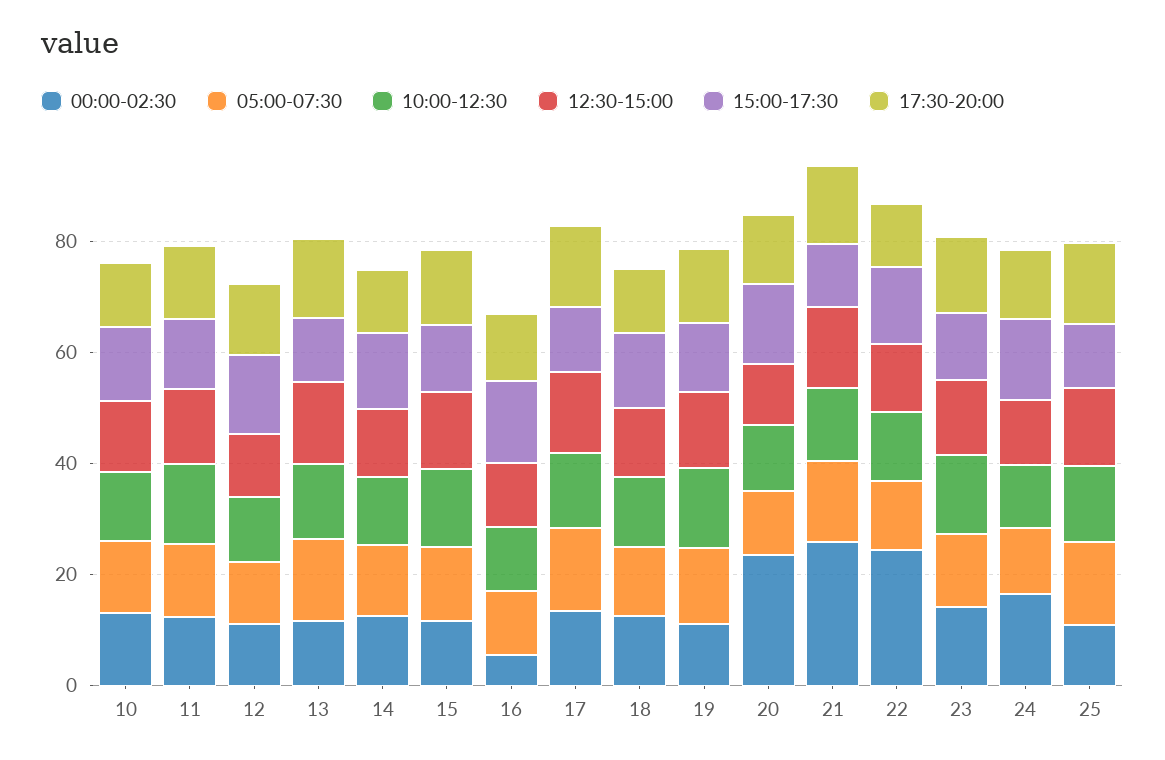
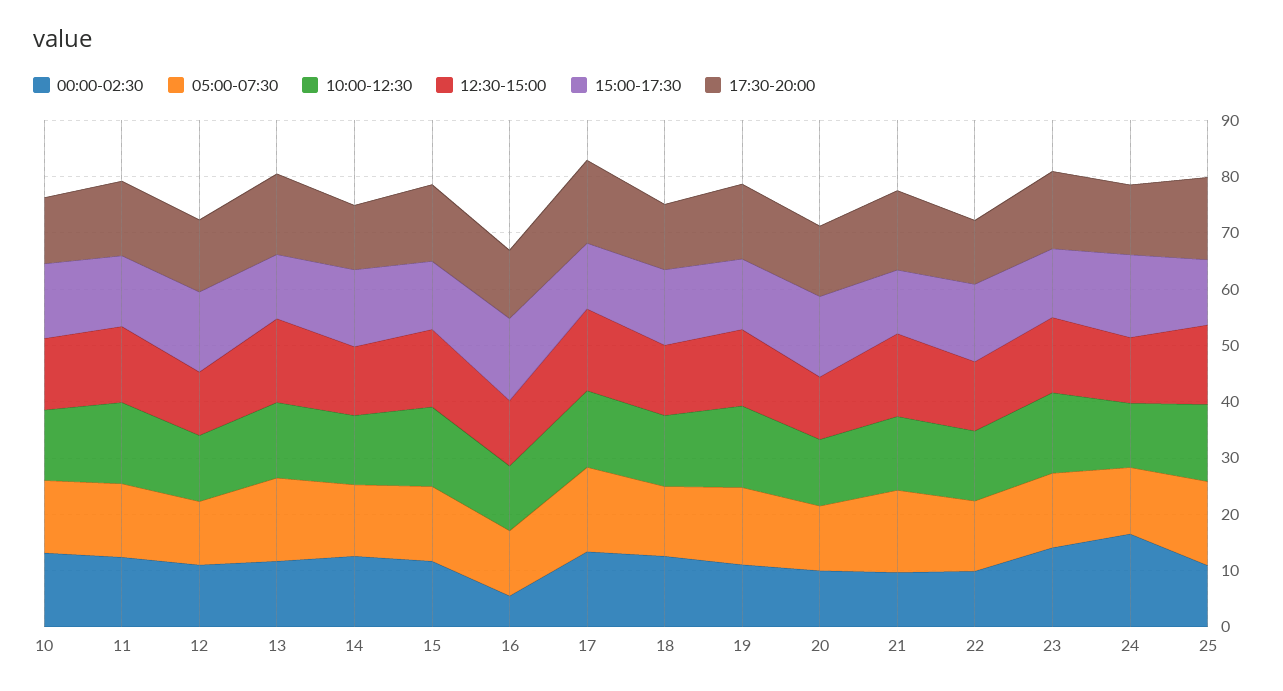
  {
    "00:00-02:30": {
      "10": 14,
      "11": 12,
      "12": 12,
      "13": 12,
      "14": 12,
      "15": 12,
      "16": 6,
      "17": 14,
      "18": 12,
      "19": 12,
-     "20": 25,
+     "20": 10,
-     "21": 25,
+     "21": 10,
-     "22": 25,
+     "22": 10,
      "23": 14,
      "24": 16,
      "25": 10
    },
    "05:00-07:30": {
      "10": 12,
      "11": 14,
      "12": 12,
      "13": 14,
      "14": 12,
      "15": 14,
      "16": 12,
      "17": 16,
      "18": 12,
      "19": 14,
      "20": 12,
      "21": 14,
      "22": 12,
      "23": 14,
      "24": 12,
      "25": 14
    },
    "10:00-12:30": {
      "10": 12,
      "11": 14,
      "12": 12,
      "13": 14,
      "14": 12,
      "15": 14,
      "16": 12,
      "17": 14,
      "18": 12,
      "19": 14,
      "20": 12,
      "21": 14,
      "22": 12,
      "23": 14,
      "24": 12,
      "25": 14
    },
    "12:30-15:00": {
      "10": 12,
      "11": 14,
      "12": 12,
      "13": 14,
      "14": 12,
      "15": 14,
      "16": 12,
      "17": 14,
      "18": 12,
      "19": 14,
      "20": 12,
      "21": 14,
      "22": 12,
      "23": 14,
      "24": 12,
      "25": 14
    },
    "15:00-17:30": {
      "10": 14,
      "11": 12,
      "12": 14,
      "13": 12,
      "14": 14,
      "15": 12,
      "16": 14,
      "17": 12,
      "18": 14,
      "19": 12,
      "20": 14,
      "21": 12,
      "22": 14,
      "23": 12,
      "24": 14,
      "25": 12
    },
    "17:30-20:00": {
      "10": 12,
      "11": 14,
      "12": 12,
      "13": 14,
      "14": 12,
      "15": 14,
      "16": 12,
      "17": 14,
      "18": 12,
      "19": 14,
      "20": 12,
      "21": 14,
      "22": 12,
      "23": 14,
      "24": 12,
      "25": 14
    }
  }

